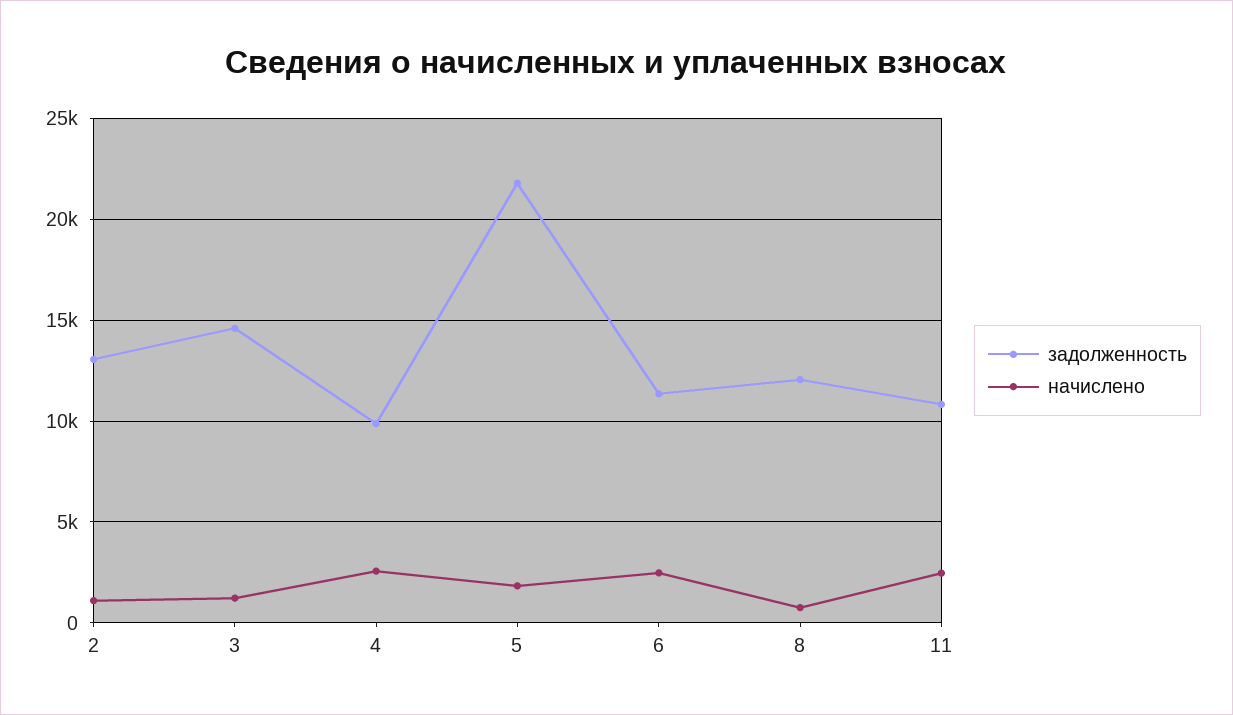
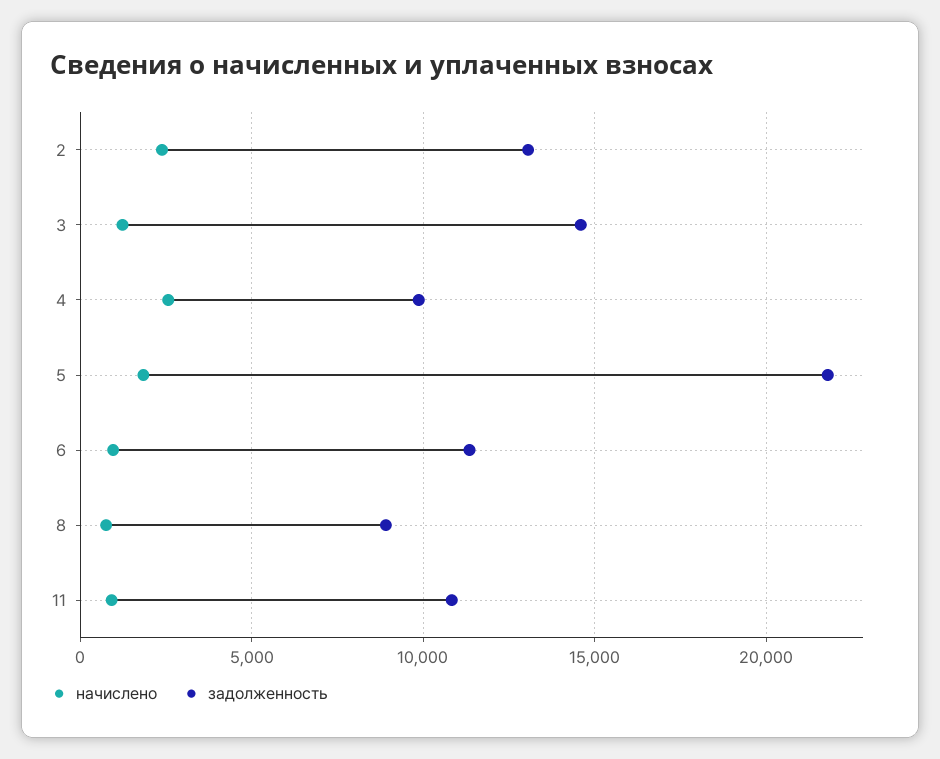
  {
    "задолженность": {
      "2": 13000,
      "3": 14500,
      "4": 10000,
      "5": 22000,
      "6": 11500,
-     "8": 12000,
+     "8": 9000,
      "11": 11000
    },
    "начислено": {
-     "2": 1000,
+     "2": 2500,
      "3": 1000,
      "4": 2500,
      "5": 2000,
-     "6": 2500,
+     "6": 1000,
      "8": 1000,
-     "11": 2500
+     "11": 1000
    }
  }

